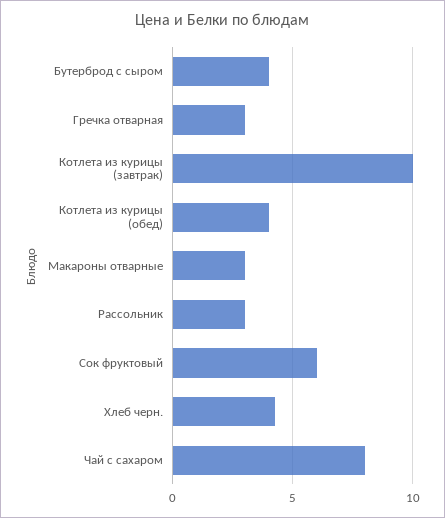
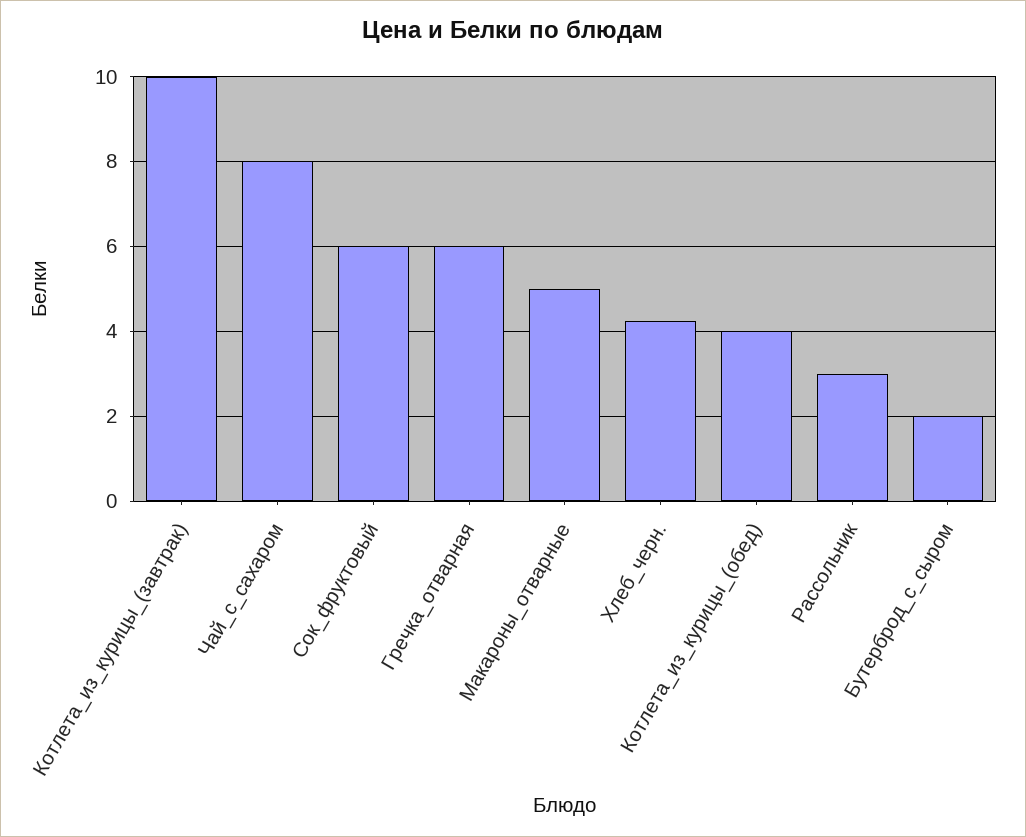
  {
-   "Бутерброд с сыром": 4,
+   "Бутерброд с сыром": 2,
-   "Гречка отварная": 3,
+   "Гречка отварная": 6,
    "Котлета из курицы (завтрак)": 10,
    "Котлета из курицы (обед)": 4,
-   "Макароны отварные": 3,
+   "Макароны отварные": 5,
    "Рассольник": 3,
    "Сок фруктовый": 6,
    "Хлеб черн.": 4.2,
    "Чай с сахаром": 8
  }

